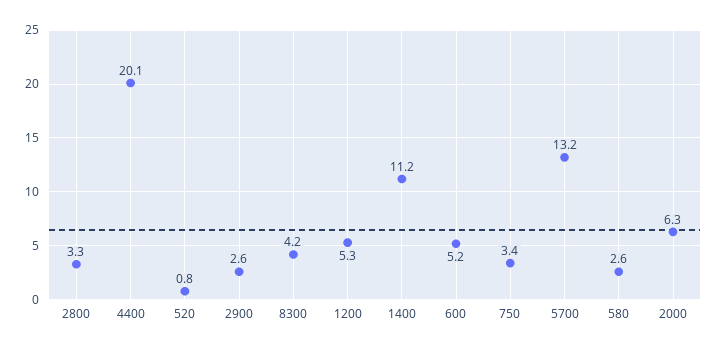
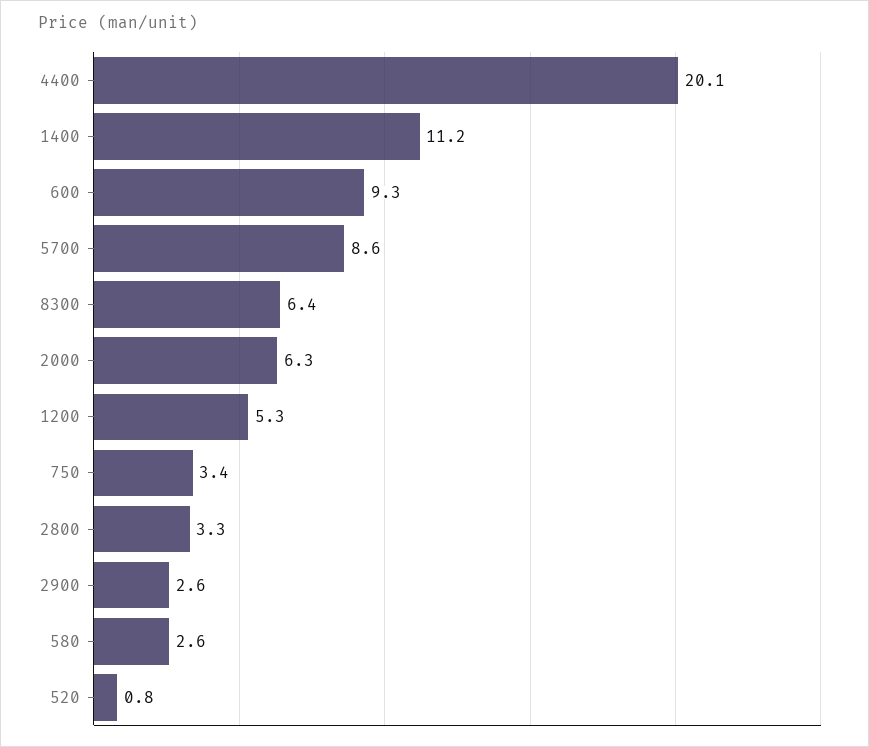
  {
    "2800": 3.3,
    "4400": 20.1,
    "520": 0.8,
    "2900": 2.6,
-   "8300": 4.2,
+   "8300": 6.4,
    "1200": 5.3,
    "1400": 11.2,
-   "600": 5.2,
+   "600": 9.3,
    "750": 3.4,
-   "5700": 13.2,
+   "5700": 8.6,
    "580": 2.6,
    "2000": 6.3
  }

